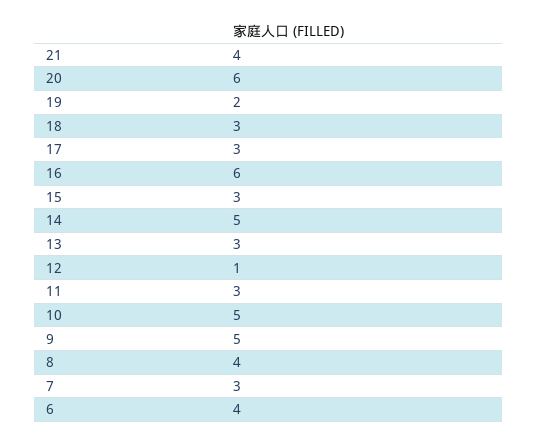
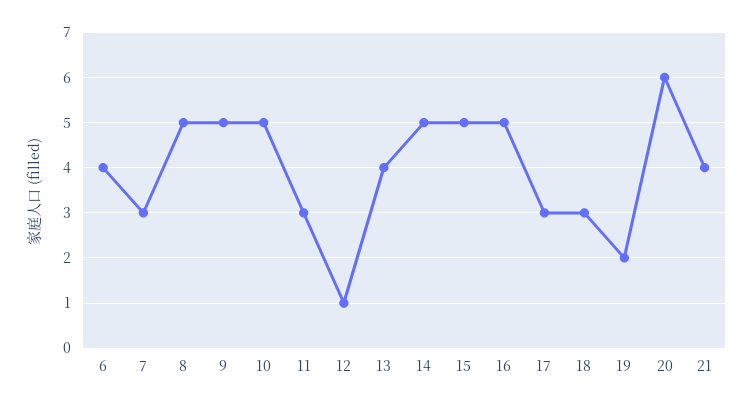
  {
    "21": 4,
    "20": 6,
    "19": 2,
    "18": 3,
    "17": 3,
-   "16": 6,
+   "16": 5,
-   "15": 3,
+   "15": 5,
    "14": 5,
-   "13": 3,
+   "13": 4,
    "12": 1,
    "11": 3,
    "10": 5,
    "9": 5,
-   "8": 4,
+   "8": 5,
    "7": 3,
    "6": 4
  }

